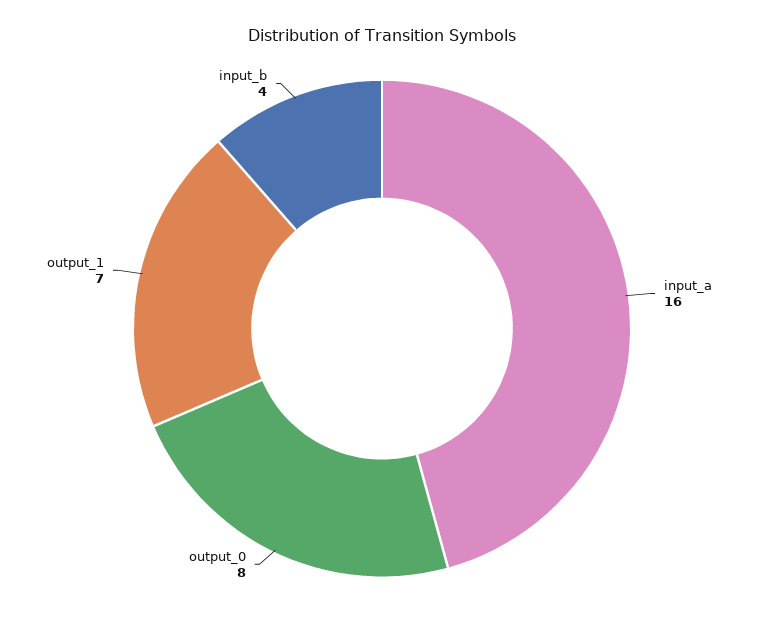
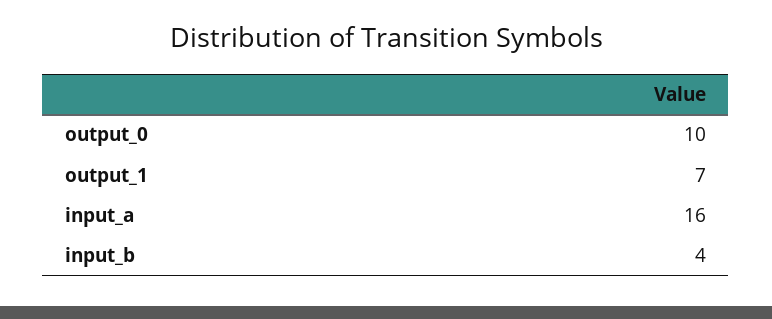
  {
    "input_a": 16,
-   "output_0": 8,
+   "output_0": 10,
    "output_1": 7,
    "input_b": 4
  }

